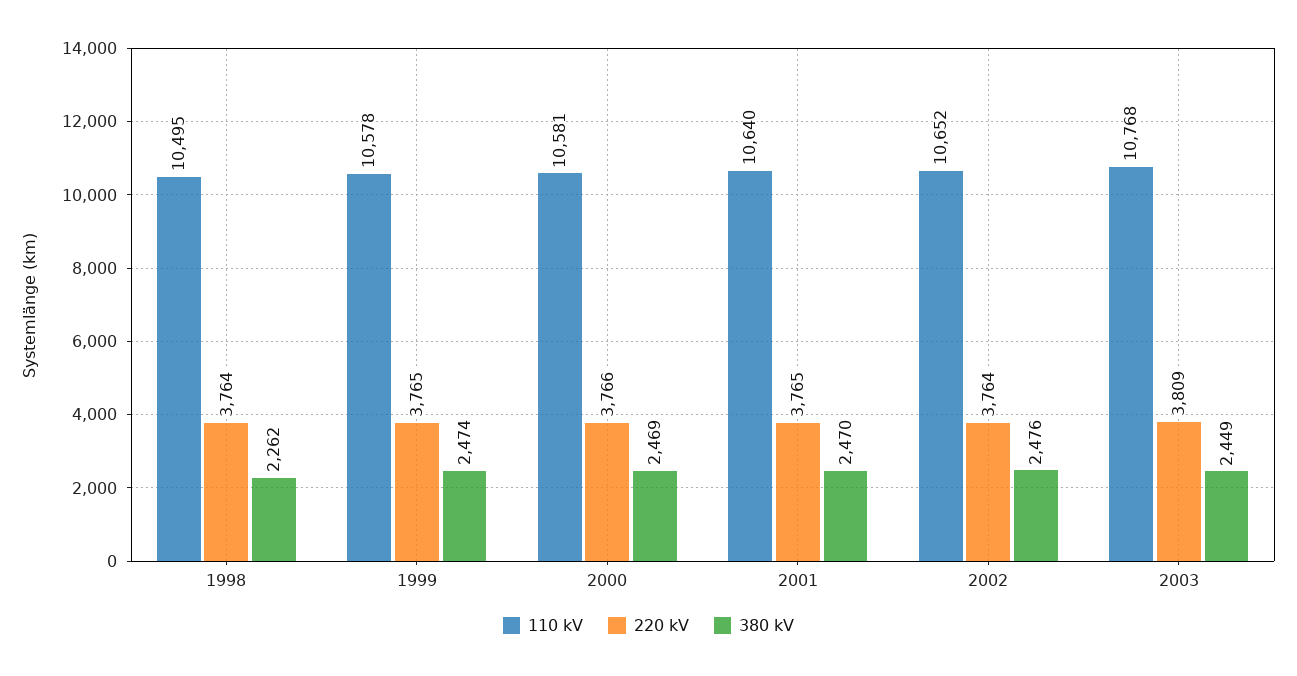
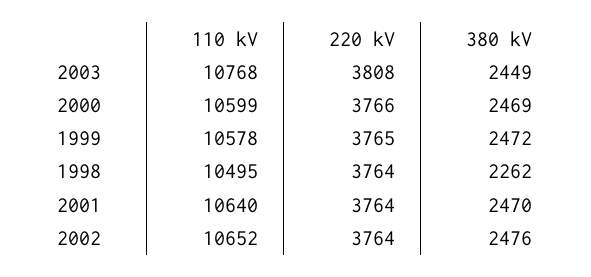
  {
    "110 kV": {
      "1998": 10495,
      "1999": 10578,
-     "2000": 10581,
+     "2000": 10599,
      "2001": 10640,
      "2002": 10652,
      "2003": 10768
    },
    "220 kV": {
      "1998": 3764,
      "1999": 3765,
      "2000": 3766,
-     "2001": 3765,
+     "2001": 3764,
      "2002": 3764,
-     "2003": 3809
+     "2003": 3808
    },
    "380 kV": {
      "1998": 2262,
-     "1999": 2474,
+     "1999": 2472,
      "2000": 2469,
      "2001": 2470,
      "2002": 2476,
      "2003": 2449
    }
  }

